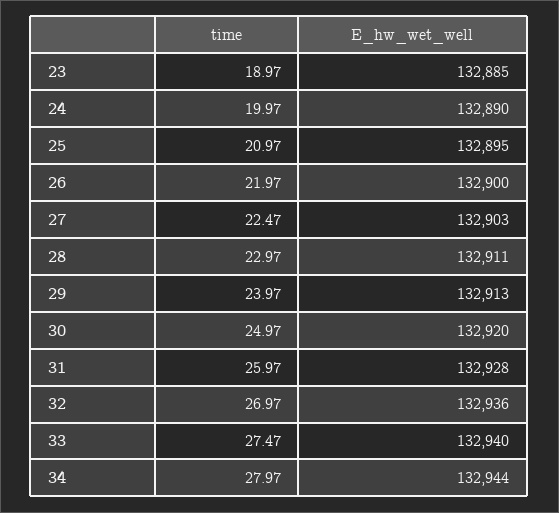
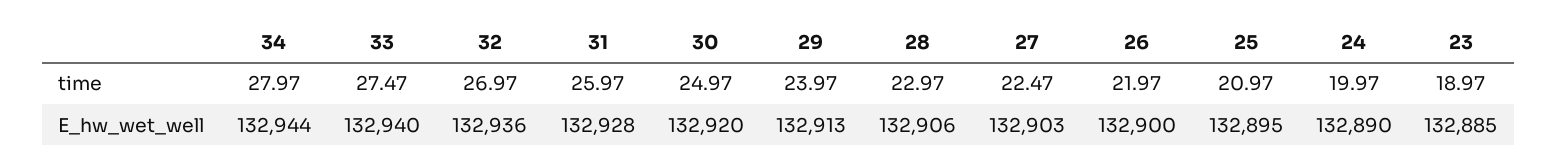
  {
    "time": {
      "23": 18.97,
      "24": 19.97,
      "25": 20.97,
      "26": 21.97,
      "27": 22.47,
      "28": 22.97,
      "29": 23.97,
      "30": 24.97,
      "31": 25.97,
      "32": 26.97,
      "33": 27.47,
      "34": 27.97
    },
    "E_hw_wet_well": {
      "23": 132885,
      "24": 132890,
      "25": 132895,
      "26": 132900,
      "27": 132903,
-     "28": 132911,
+     "28": 132906,
      "29": 132913,
      "30": 132920,
      "31": 132928,
      "32": 132936,
      "33": 132940,
      "34": 132944
    }
  }

